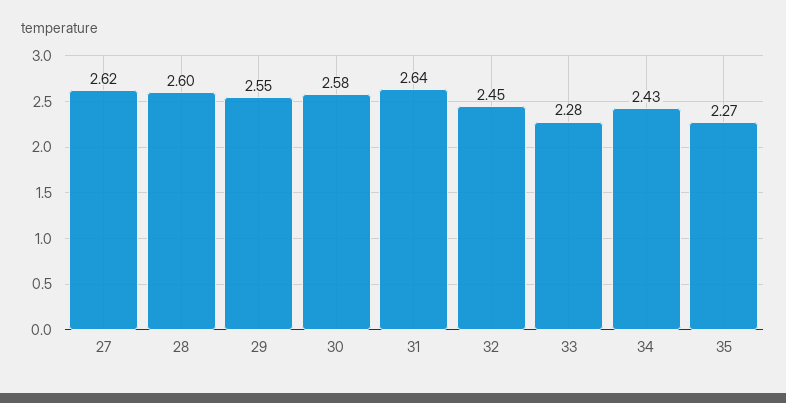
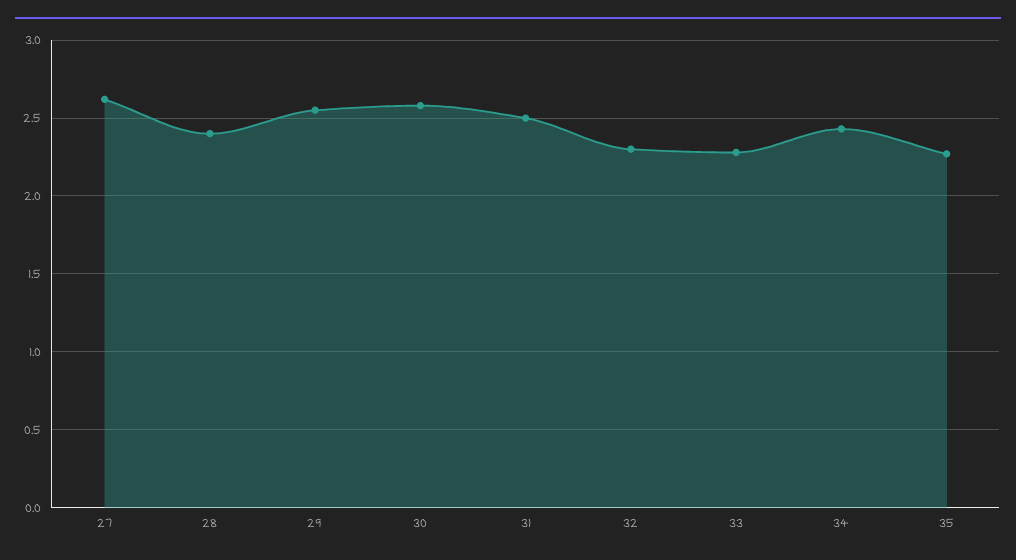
  {
    "27": 2.62,
-   "28": 2.6,
+   "28": 2.4,
    "29": 2.55,
    "30": 2.58,
-   "31": 2.64,
+   "31": 2.5,
-   "32": 2.45,
+   "32": 2.3,
    "33": 2.28,
    "34": 2.43,
    "35": 2.27
  }

